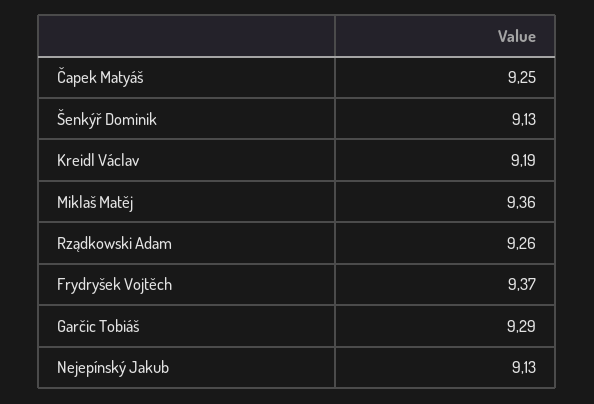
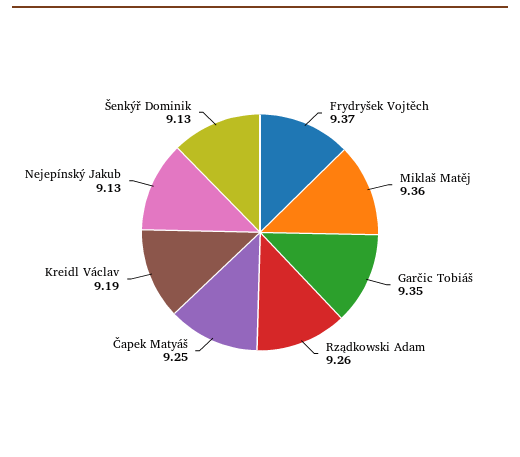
  {
    "Čapek Matyáš": 9.25,
    "Šenkýř Dominik": 9.13,
    "Kreidl Václav": 9.19,
    "Miklaš Matěj": 9.36,
    "Rządkowski Adam": 9.26,
    "Frydryšek Vojtěch": 9.37,
-   "Garčic Tobiáš": 9.29,
+   "Garčic Tobiáš": 9.35,
    "Nejepínský Jakub": 9.13
  }

